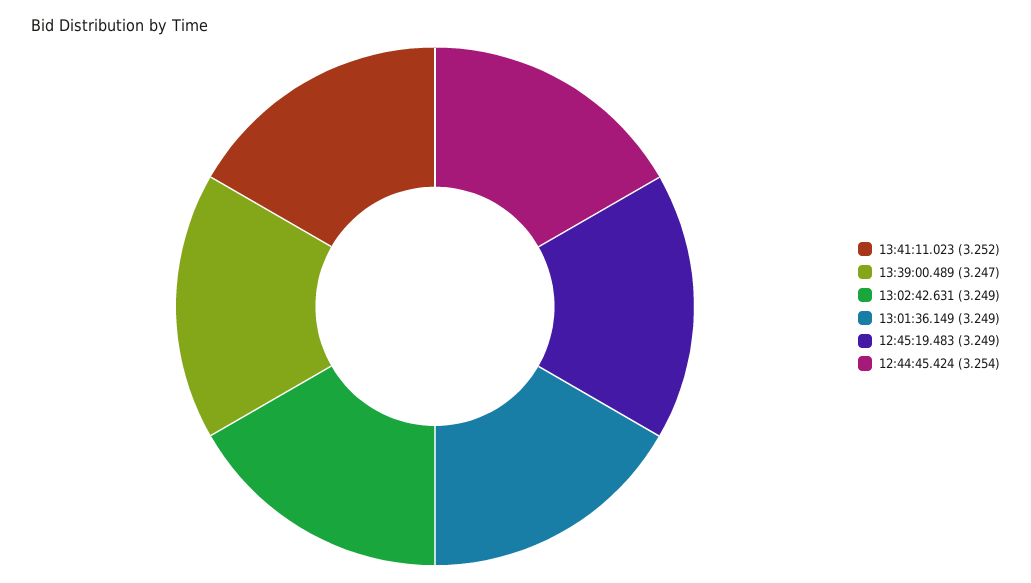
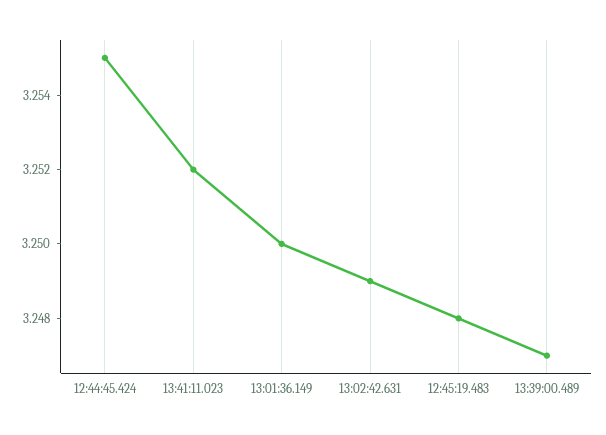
  {
    "13:41:11.023": 3.252,
    "13:39:00.489": 3.247,
    "13:02:42.631": 3.249,
-   "13:01:36.149": 3.249,
+   "13:01:36.149": 3.25,
-   "12:45:19.483": 3.249,
+   "12:45:19.483": 3.248,
-   "12:44:45.424": 3.254
+   "12:44:45.424": 3.255
  }

